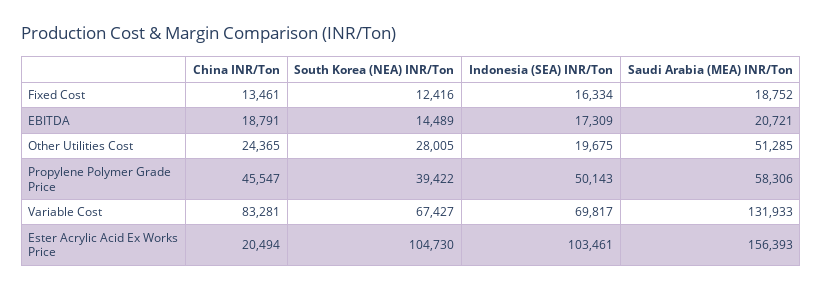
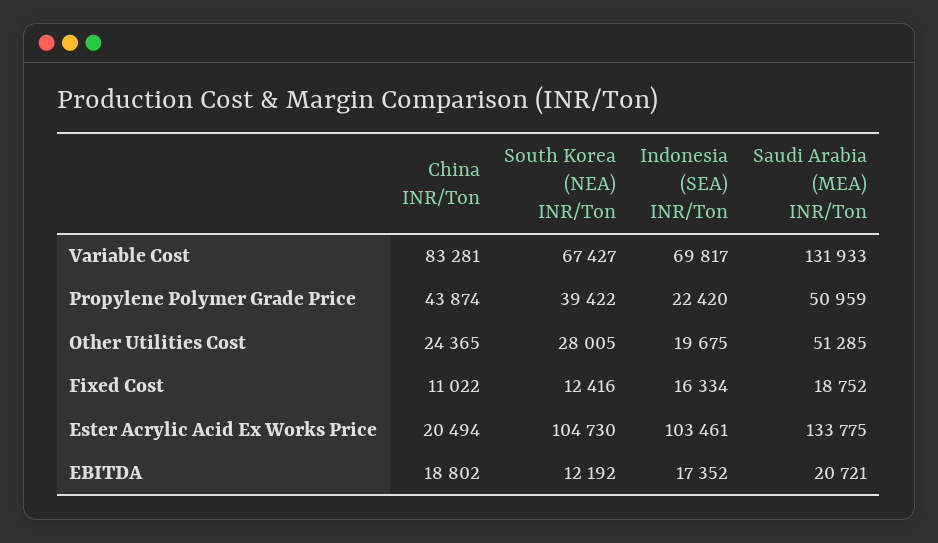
  {
    "China INR/Ton": {
-     "Fixed Cost": 13461,
+     "Fixed Cost": 11022,
-     "EBITDA": 18791,
+     "EBITDA": 18802,
      "Other Utilities Cost": 24365,
-     "Propylene Polymer Grade Price": 45547,
+     "Propylene Polymer Grade Price": 43874,
      "Variable Cost": 83281,
      "Ester Acrylic Acid Ex Works Price": 20494
    },
    "South Korea (NEA) INR/Ton": {
      "Fixed Cost": 12416,
-     "EBITDA": 14489,
+     "EBITDA": 12192,
      "Other Utilities Cost": 28005,
      "Propylene Polymer Grade Price": 39422,
      "Variable Cost": 67427,
      "Ester Acrylic Acid Ex Works Price": 104730
    },
    "Indonesia (SEA) INR/Ton": {
      "Fixed Cost": 16334,
-     "EBITDA": 17309,
+     "EBITDA": 17352,
      "Other Utilities Cost": 19675,
-     "Propylene Polymer Grade Price": 50143,
+     "Propylene Polymer Grade Price": 22420,
      "Variable Cost": 69817,
      "Ester Acrylic Acid Ex Works Price": 103461
    },
    "Saudi Arabia (MEA) INR/Ton": {
      "Fixed Cost": 18752,
      "EBITDA": 20721,
      "Other Utilities Cost": 51285,
-     "Propylene Polymer Grade Price": 58306,
+     "Propylene Polymer Grade Price": 50959,
      "Variable Cost": 131933,
-     "Ester Acrylic Acid Ex Works Price": 156393
+     "Ester Acrylic Acid Ex Works Price": 133775
    }
  }

